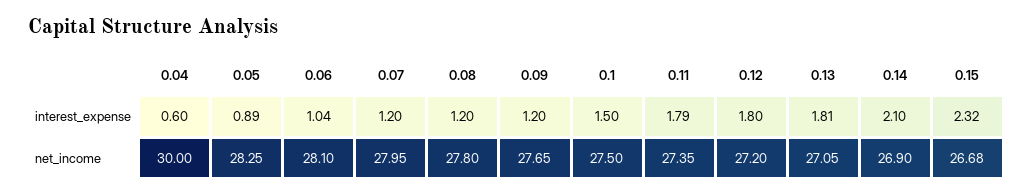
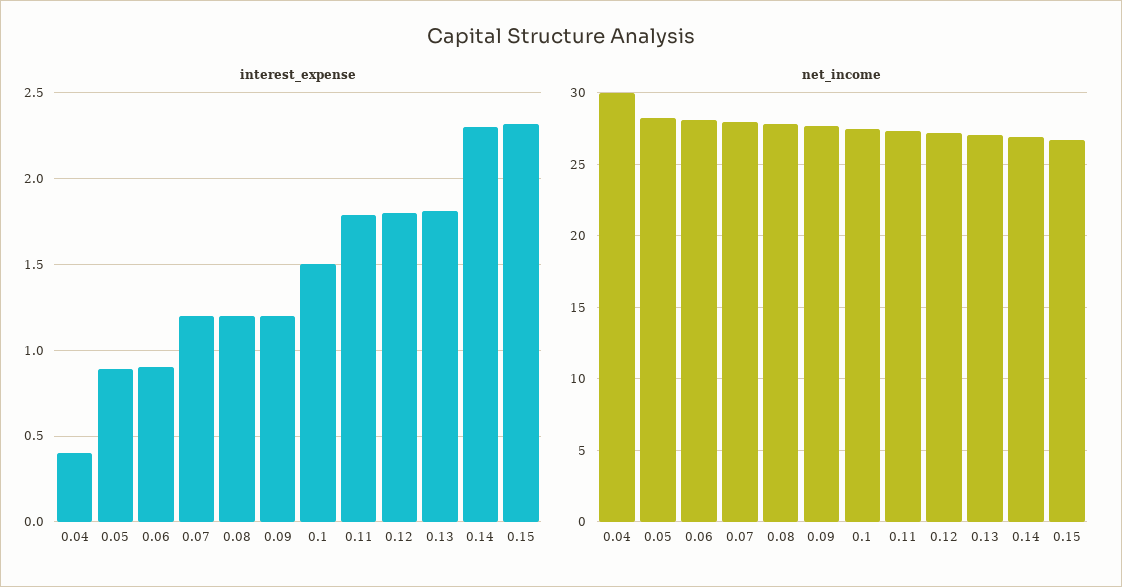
  {
    "interest_expense": {
-     "0.04": 0.6,
+     "0.04": 0.4,
      "0.05": 0.89,
-     "0.06": 1.04,
+     "0.06": 0.9,
      "0.07": 1.2,
      "0.08": 1.2,
      "0.09": 1.2,
      "0.1": 1.5,
      "0.11": 1.79,
      "0.12": 1.8,
      "0.13": 1.81,
-     "0.14": 2.1,
+     "0.14": 2.3,
      "0.15": 2.32
    },
    "net_income": {
      "0.04": 30,
      "0.05": 28.25,
      "0.06": 28.1,
      "0.07": 27.95,
      "0.08": 27.8,
      "0.09": 27.65,
      "0.1": 27.5,
      "0.11": 27.35,
      "0.12": 27.2,
      "0.13": 27.05,
      "0.14": 26.9,
      "0.15": 26.68
    }
  }

